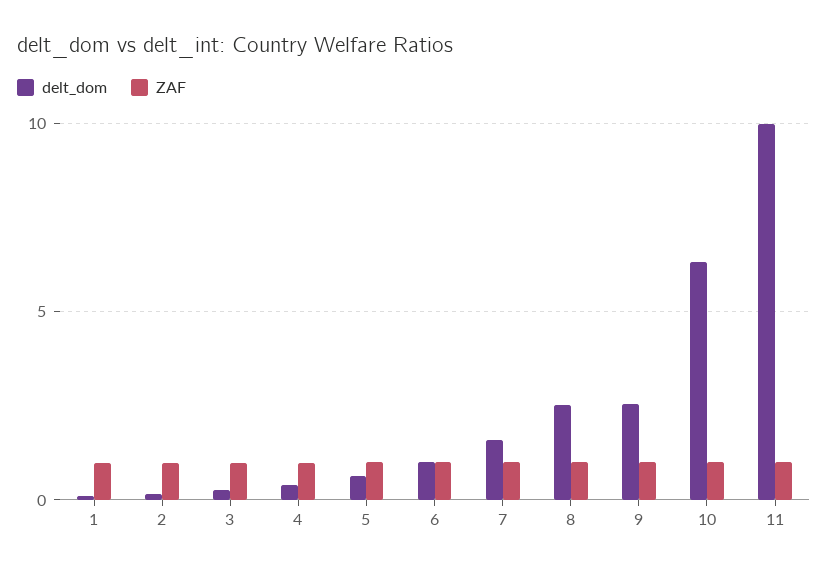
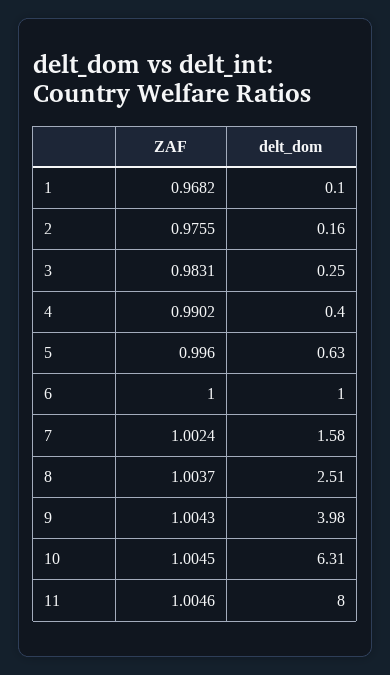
  {
    "delt_dom": {
      "1": 0.1,
      "2": 0.16,
      "3": 0.25,
      "4": 0.4,
      "5": 0.63,
      "6": 1,
      "7": 1.58,
      "8": 2.51,
-     "9": 2.5,
+     "9": 3.98,
      "10": 6.31,
-     "11": 10
+     "11": 8
    },
    "ZAF": {
      "1": 0.9682,
      "2": 0.9755,
      "3": 0.9831,
      "4": 0.9902,
      "5": 0.996,
      "6": 1,
      "7": 1.0024,
      "8": 1.0037,
      "9": 1.0043,
      "10": 1.0045,
      "11": 1.0046
    }
  }

